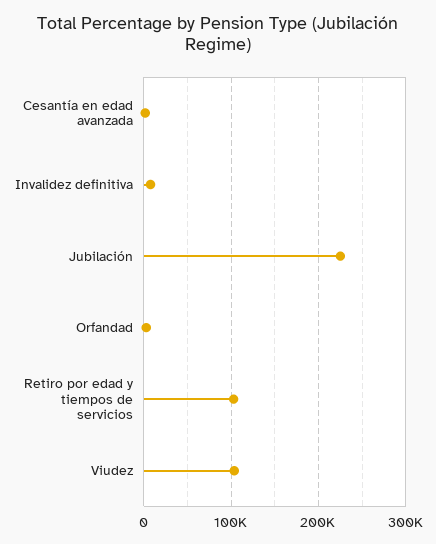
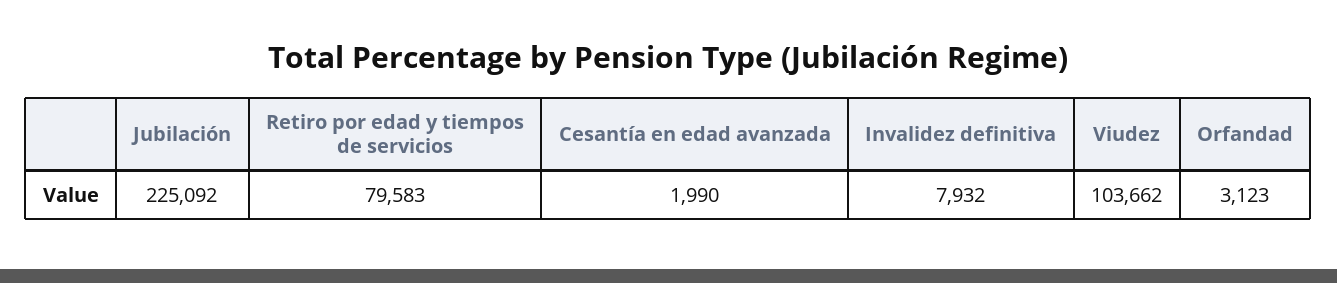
  {
    "Cesantía en edad avanzada": 1990,
    "Invalidez definitiva": 7932,
    "Jubilación": 225092,
    "Orfandad": 3123,
-   "Retiro por edad y tiempos de servicios": 100000,
+   "Retiro por edad y tiempos de servicios": 79583,
    "Viudez": 103662
  }

